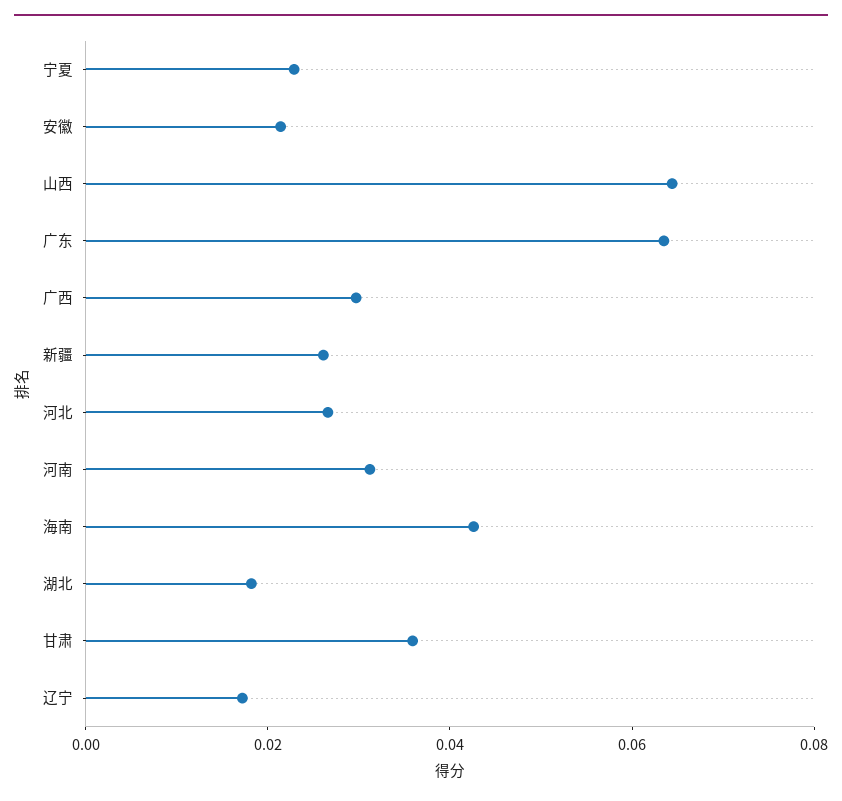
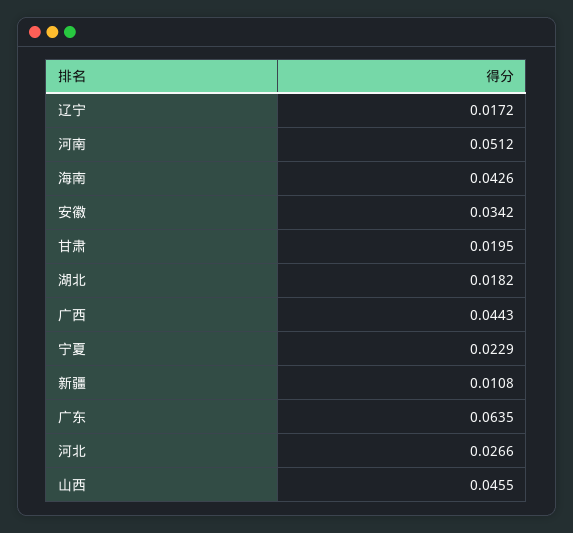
  {
    "宁夏": 0.0229,
-   "安徽": 0.02,
+   "安徽": 0.0342,
-   "山西": 0.065,
+   "山西": 0.0455,
    "广东": 0.0635,
-   "广西": 0.03,
+   "广西": 0.0443,
-   "新疆": 0.025,
+   "新疆": 0.0108,
    "河北": 0.0266,
-   "河南": 0.03,
+   "河南": 0.0512,
    "海南": 0.0426,
    "湖北": 0.0182,
-   "甘肃": 0.035,
+   "甘肃": 0.0195,
    "辽宁": 0.0172
  }

